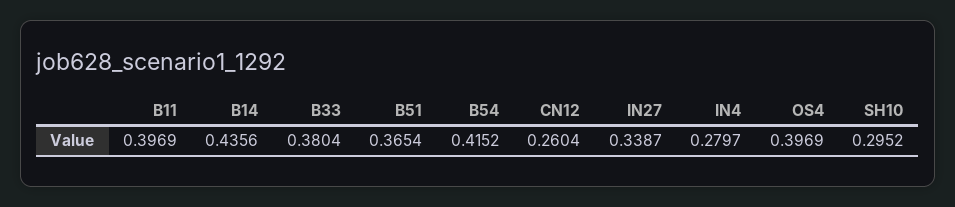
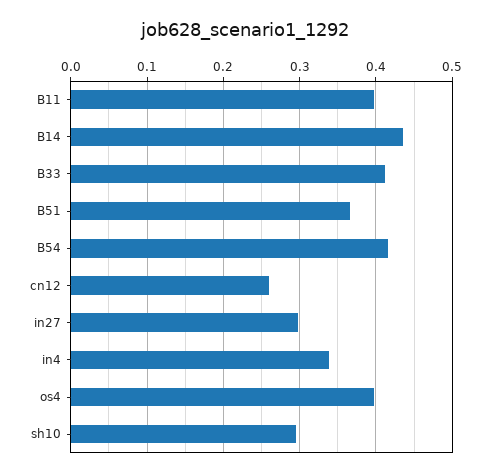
  {
    "B11": 0.3969,
    "B14": 0.4356,
-   "B33": 0.3804,
+   "B33": 0.41,
    "B51": 0.3654,
    "B54": 0.4152,
    "CN12": 0.2604,
-   "IN27": 0.3387,
+   "IN27": 0.3,
-   "IN4": 0.2797,
+   "IN4": 0.34,
    "OS4": 0.3969,
    "SH10": 0.2952
  }

